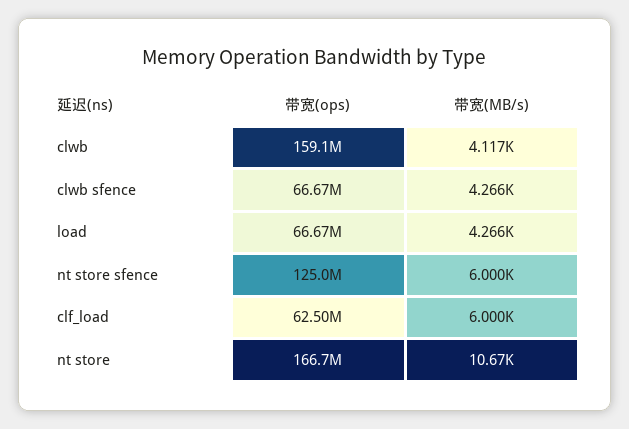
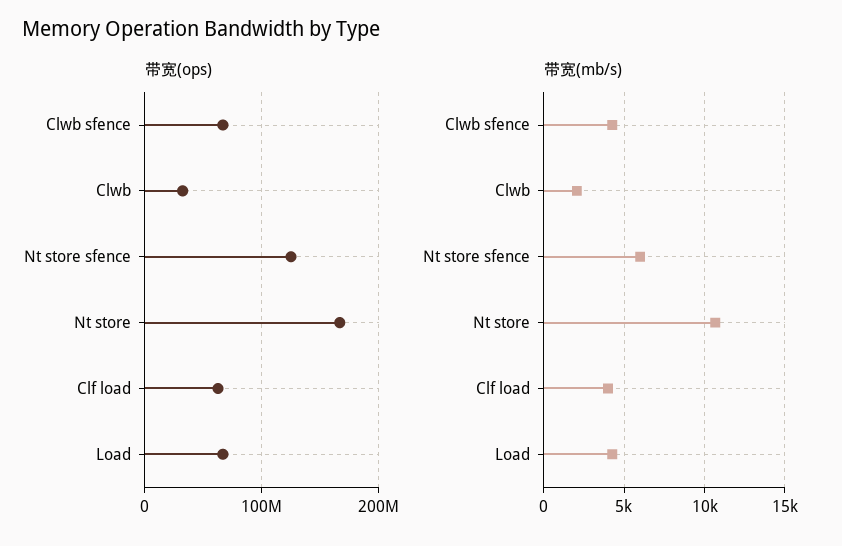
  {
    "带宽(ops)": {
-     "clwb": 159100000,
+     "clwb": 30000000,
      "clwb sfence": 66670000,
      "load": 66670000,
      "nt store sfence": 125000000,
      "clf_load": 62500000,
      "nt store": 166700000
    },
    "带宽(MB/s)": {
-     "clwb": 4117,
+     "clwb": 2000,
      "clwb sfence": 4266,
      "load": 4266,
      "nt store sfence": 6000,
-     "clf_load": 6000,
+     "clf_load": 4000,
      "nt store": 10670
    }
  }

